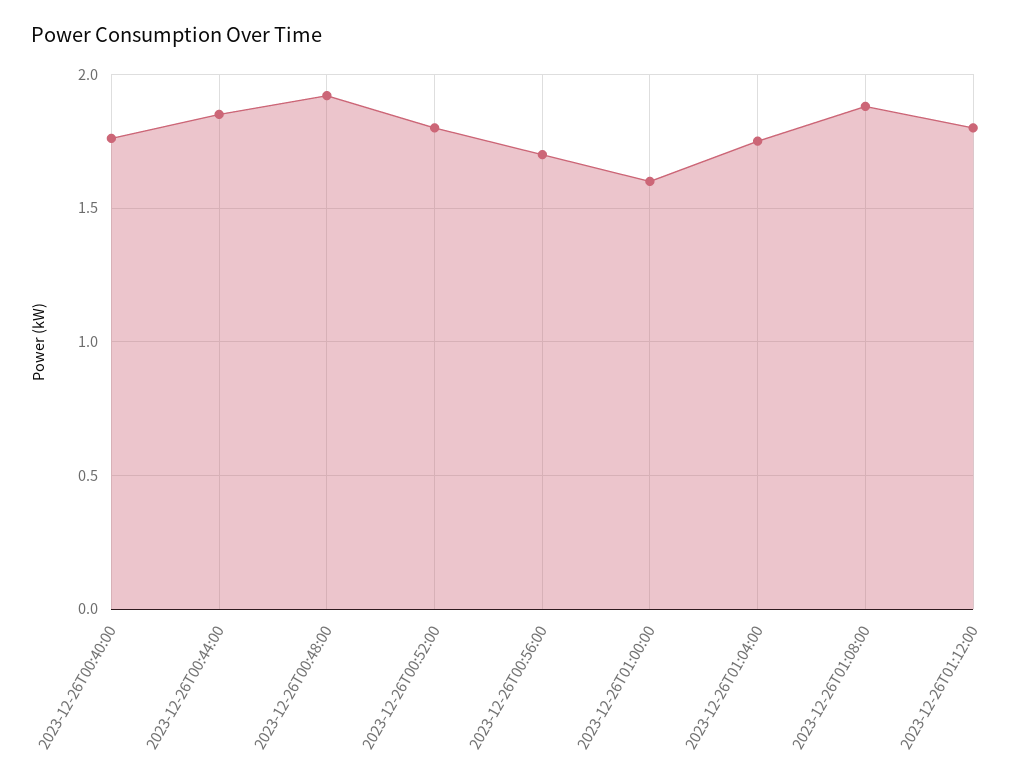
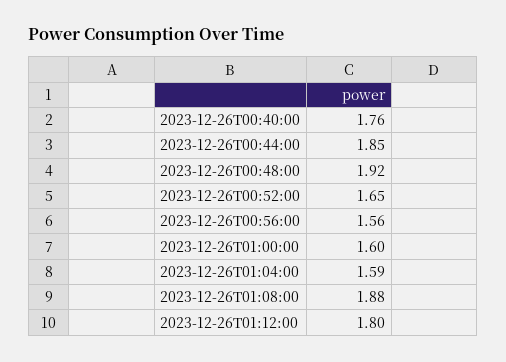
  {
    "2023-12-26T00:40:00": 1.76,
    "2023-12-26T00:44:00": 1.85,
    "2023-12-26T00:48:00": 1.92,
-   "2023-12-26T00:52:00": 1.8,
+   "2023-12-26T00:52:00": 1.65,
-   "2023-12-26T00:56:00": 1.7,
+   "2023-12-26T00:56:00": 1.56,
    "2023-12-26T01:00:00": 1.6,
-   "2023-12-26T01:04:00": 1.75,
+   "2023-12-26T01:04:00": 1.59,
    "2023-12-26T01:08:00": 1.88,
    "2023-12-26T01:12:00": 1.8
  }

